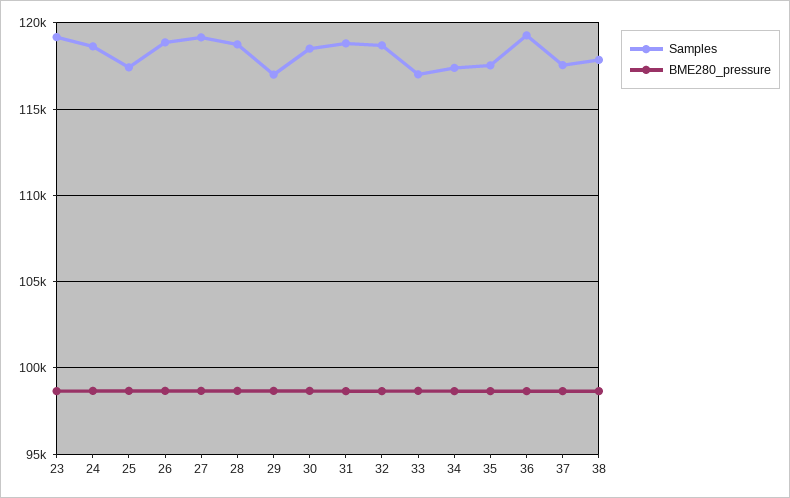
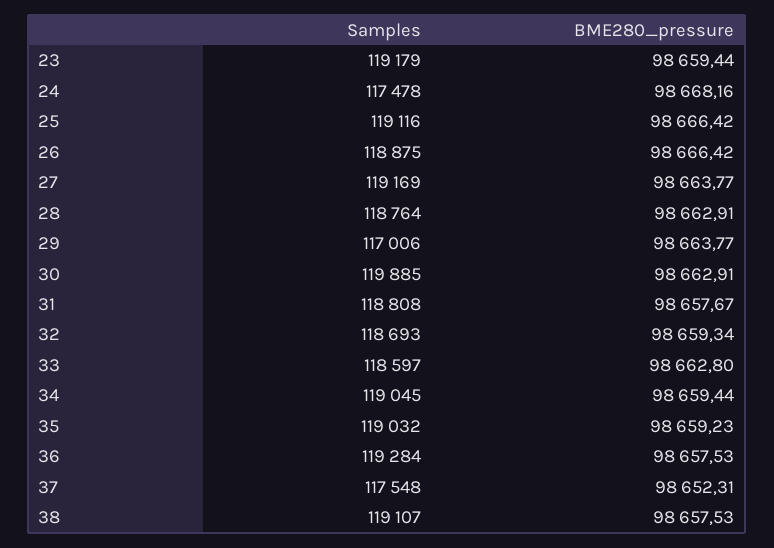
  {
    "Samples": {
      "23": 119179,
-     "24": 118500,
+     "24": 117478,
-     "25": 117500,
+     "25": 119116,
      "26": 118875,
      "27": 119169,
      "28": 118764,
      "29": 117006,
-     "30": 118500,
+     "30": 119885,
      "31": 118808,
      "32": 118693,
-     "33": 117000,
+     "33": 118597,
-     "34": 117500,
+     "34": 119045,
-     "35": 117500,
+     "35": 119032,
      "36": 119284,
      "37": 117548,
-     "38": 118000
+     "38": 119107
    },
    "BME280_pressure": {
      "23": 98659.44,
      "24": 98668.16,
      "25": 98666.42,
      "26": 98666.42,
      "27": 98663.77,
      "28": 98662.91,
      "29": 98663.77,
      "30": 98662.91,
      "31": 98657.67,
      "32": 98659.34,
      "33": 98662.8,
      "34": 98659.44,
      "35": 98659.23,
      "36": 98657.53,
      "37": 98652.31,
      "38": 98657.53
    }
  }

